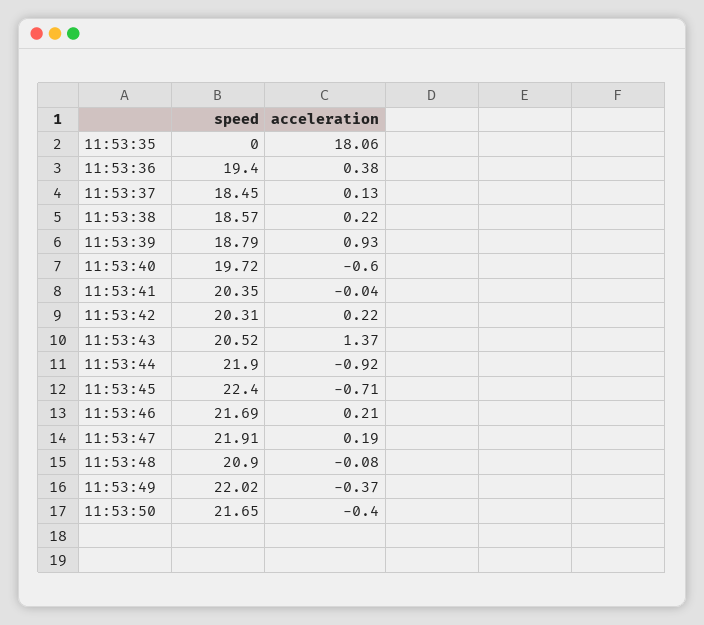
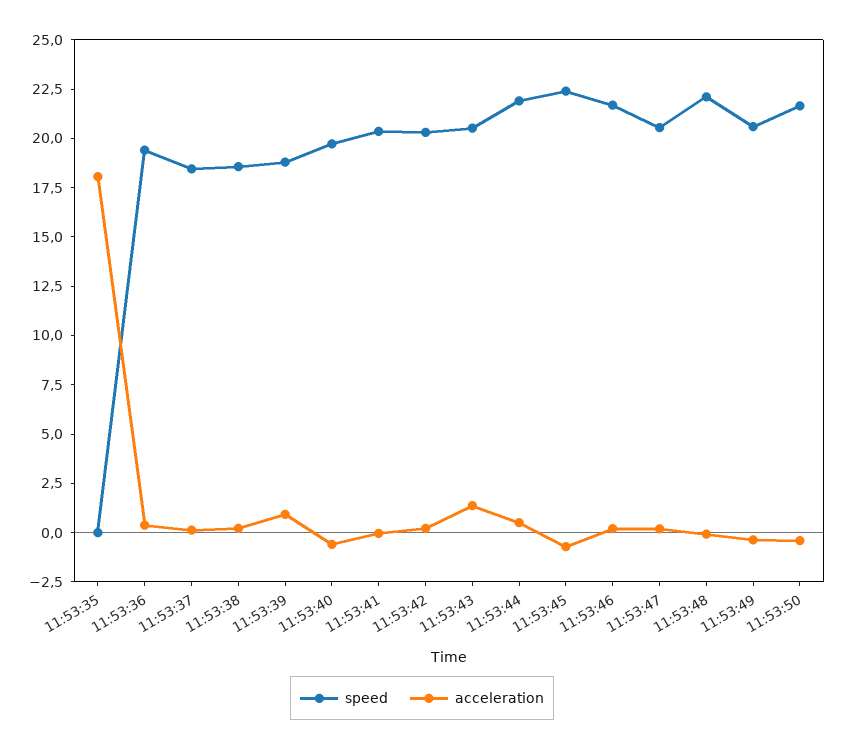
  {
    "speed": {
      "11:53:35": 0,
      "11:53:36": 19.4,
      "11:53:37": 18.45,
      "11:53:38": 18.57,
      "11:53:39": 18.79,
      "11:53:40": 19.72,
      "11:53:41": 20.35,
      "11:53:42": 20.31,
      "11:53:43": 20.52,
      "11:53:44": 21.9,
      "11:53:45": 22.4,
      "11:53:46": 21.69,
-     "11:53:47": 21.91,
+     "11:53:47": 20.5,
-     "11:53:48": 20.9,
+     "11:53:48": 22,
-     "11:53:49": 22.02,
+     "11:53:49": 20.5,
      "11:53:50": 21.65
    },
    "acceleration": {
      "11:53:35": 18.06,
      "11:53:36": 0.38,
      "11:53:37": 0.13,
      "11:53:38": 0.22,
      "11:53:39": 0.93,
      "11:53:40": -0.6,
      "11:53:41": -0.04,
      "11:53:42": 0.22,
      "11:53:43": 1.37,
-     "11:53:44": -0.92,
+     "11:53:44": 0.5,
      "11:53:45": -0.71,
      "11:53:46": 0.21,
      "11:53:47": 0.19,
      "11:53:48": -0.08,
      "11:53:49": -0.37,
      "11:53:50": -0.4
    }
  }

